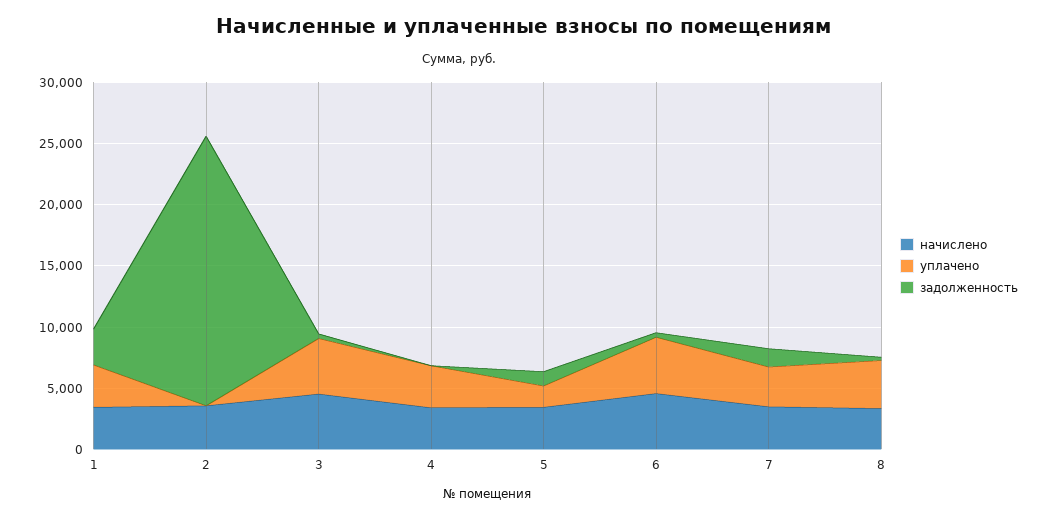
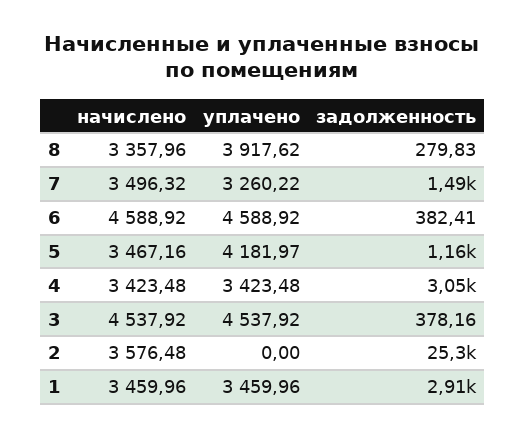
  {
    "начислено": {
      "1": 3459.96,
      "2": 3576.48,
      "3": 4537.92,
      "4": 3423.48,
      "5": 3467.16,
      "6": 4588.92,
      "7": 3496.32,
      "8": 3357.96
    },
    "уплачено": {
      "1": 3459.96,
      "2": 0,
      "3": 4537.92,
      "4": 3423.48,
-     "5": 2000,
+     "5": 4181.97,
      "6": 4588.92,
      "7": 3260.22,
      "8": 3917.62
    },
    "задолженность": {
      "1": 2910,
-     "2": 22000,
+     "2": 25300,
      "3": 378.16,
-     "4": 0,
+     "4": 3050,
      "5": 1160,
      "6": 382.41,
      "7": 1490,
      "8": 279.83
    }
  }

